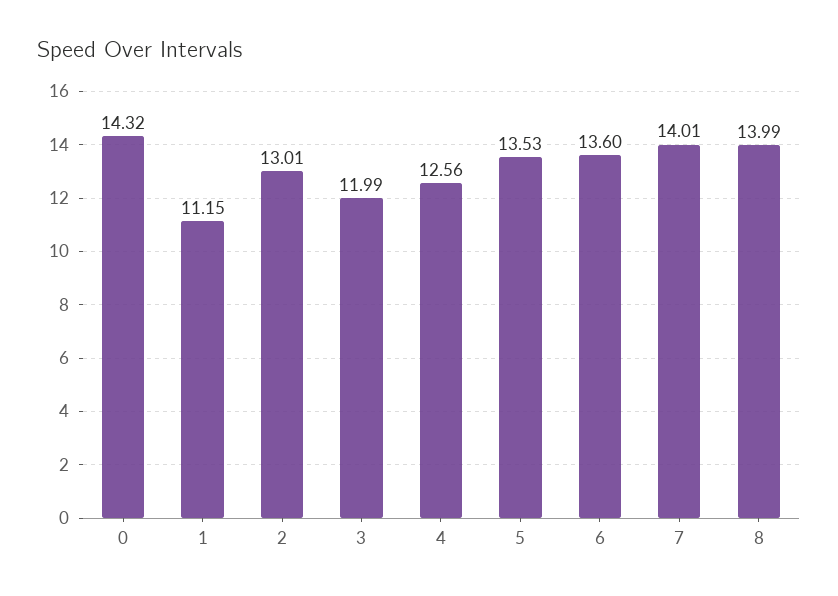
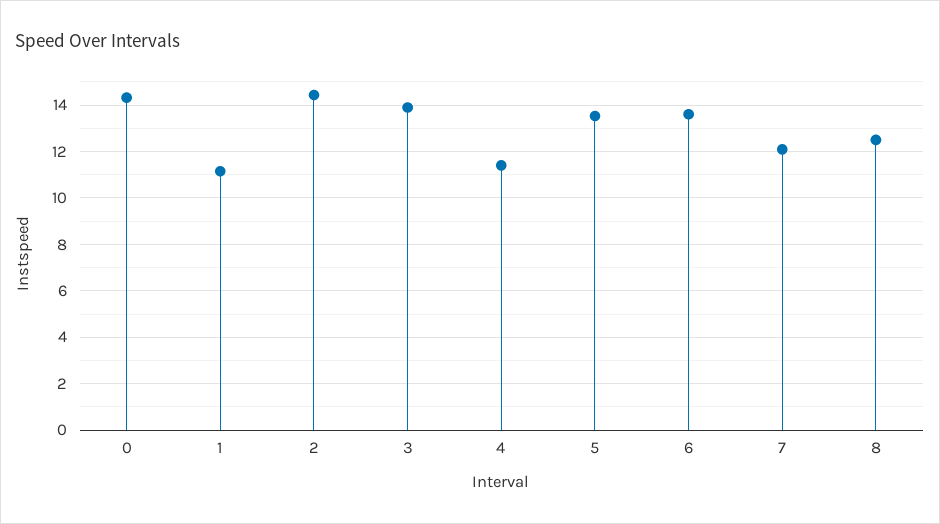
  {
    "0": 14.32,
    "1": 11.15,
-   "2": 13.01,
+   "2": 14.5,
-   "3": 11.99,
+   "3": 14,
-   "4": 12.56,
+   "4": 11.5,
    "5": 13.53,
    "6": 13.6,
-   "7": 14.01,
+   "7": 12,
-   "8": 13.99
+   "8": 12.5
  }

